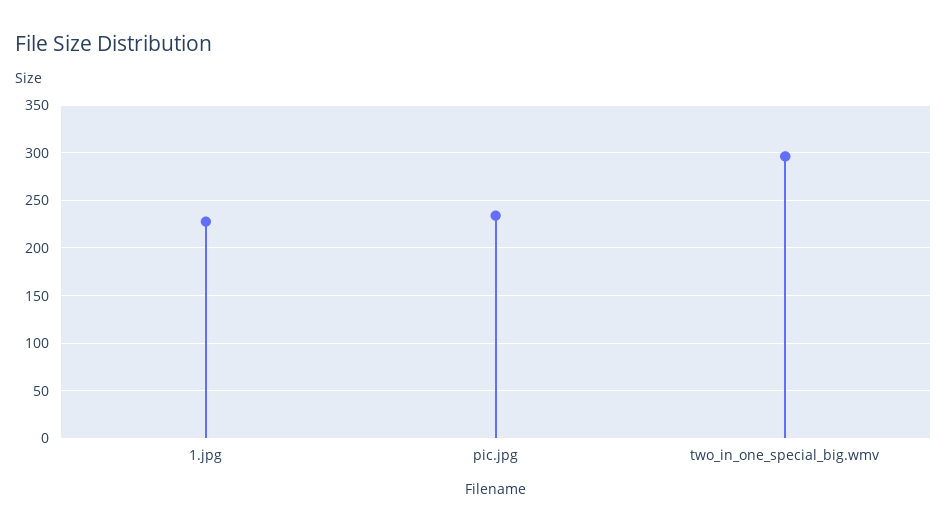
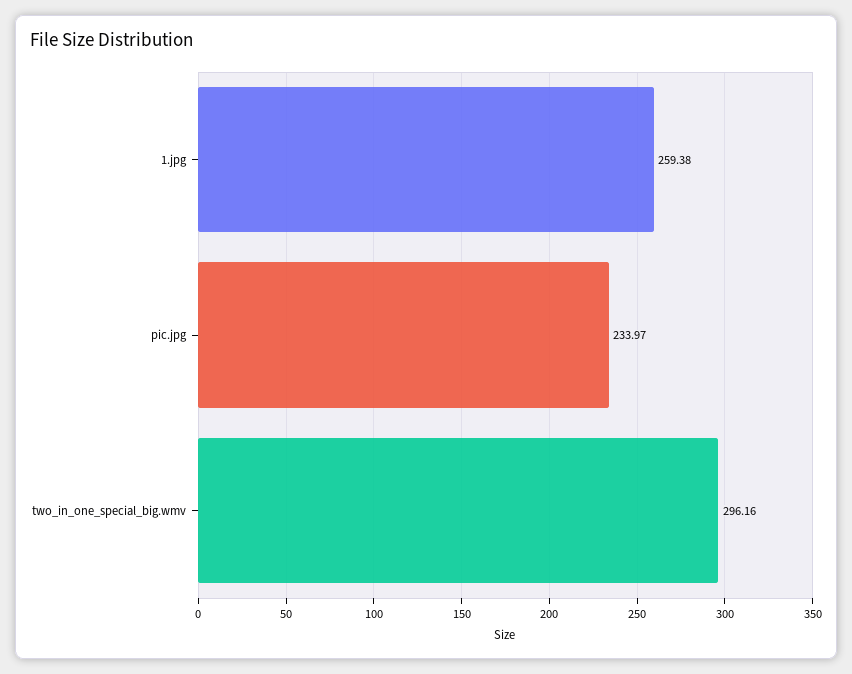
  {
-   "1.jpg": 230,
+   "1.jpg": 259.38,
    "pic.jpg": 233.97,
    "two_in_one_special_big.wmv": 296.16
  }

